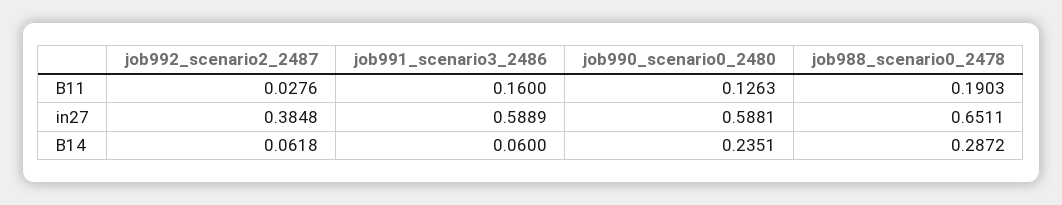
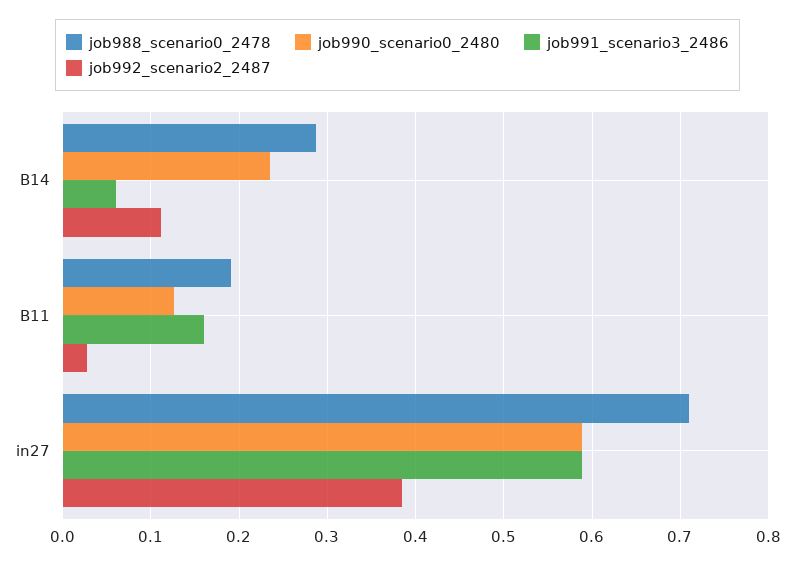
  {
    "job992_scenario2_2487": {
      "B11": 0.0276,
      "in27": 0.3848,
-     "B14": 0.0618
+     "B14": 0.11
    },
    "job991_scenario3_2486": {
      "B11": 0.16,
      "in27": 0.5889,
      "B14": 0.06
    },
    "job990_scenario0_2480": {
      "B11": 0.1263,
      "in27": 0.5881,
      "B14": 0.2351
    },
    "job988_scenario0_2478": {
      "B11": 0.1903,
-     "in27": 0.6511,
+     "in27": 0.71,
      "B14": 0.2872
    }
  }

